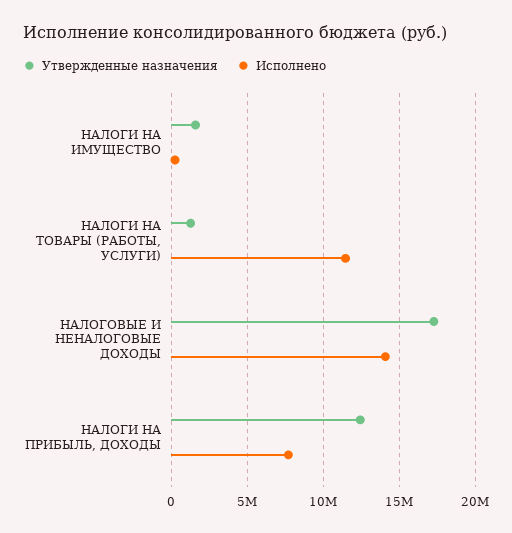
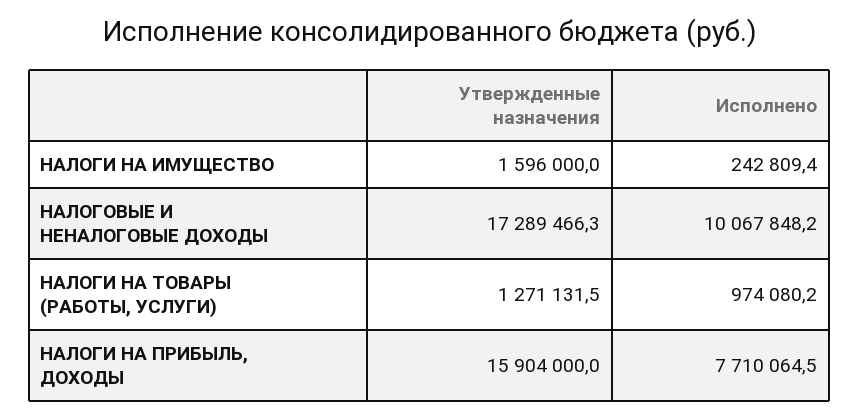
  {
    "Утвержденные назначения": {
      "НАЛОГИ НА ИМУЩЕСТВО": 1596000,
      "НАЛОГИ НА ТОВАРЫ (РАБОТЫ, УСЛУГИ)": 1271131.5,
      "НАЛОГОВЫЕ И НЕНАЛОГОВЫЕ ДОХОДЫ": 17289466.3,
-     "НАЛОГИ НА ПРИБЫЛЬ, ДОХОДЫ": 12500000
+     "НАЛОГИ НА ПРИБЫЛЬ, ДОХОДЫ": 15904000
    },
    "Исполнено": {
      "НАЛОГИ НА ИМУЩЕСТВО": 242809.4,
-     "НАЛОГИ НА ТОВАРЫ (РАБОТЫ, УСЛУГИ)": 11500000,
+     "НАЛОГИ НА ТОВАРЫ (РАБОТЫ, УСЛУГИ)": 974080.2,
-     "НАЛОГОВЫЕ И НЕНАЛОГОВЫЕ ДОХОДЫ": 14000000,
+     "НАЛОГОВЫЕ И НЕНАЛОГОВЫЕ ДОХОДЫ": 10067848.2,
      "НАЛОГИ НА ПРИБЫЛЬ, ДОХОДЫ": 7710064.5
    }
  }

